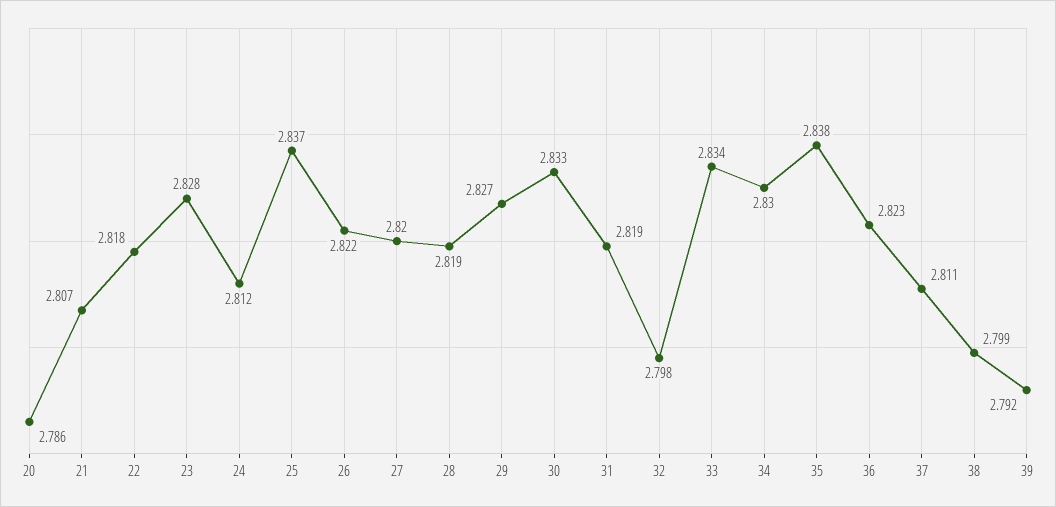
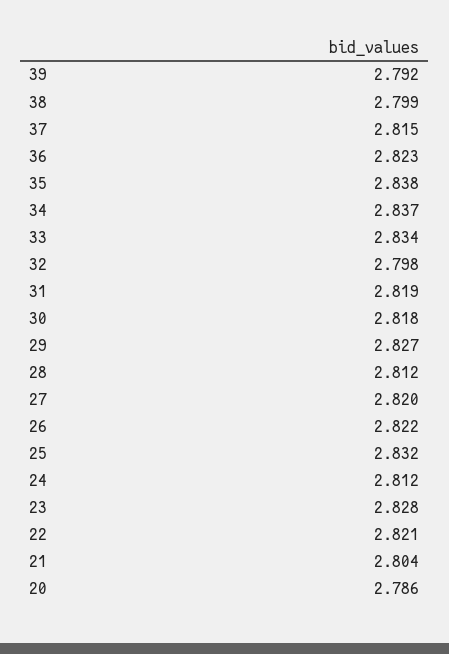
  {
    "20": 2.786,
-   "21": 2.807,
+   "21": 2.804,
-   "22": 2.818,
+   "22": 2.821,
    "23": 2.828,
    "24": 2.812,
-   "25": 2.837,
+   "25": 2.832,
    "26": 2.822,
    "27": 2.82,
-   "28": 2.819,
+   "28": 2.812,
    "29": 2.827,
-   "30": 2.833,
+   "30": 2.818,
    "31": 2.819,
    "32": 2.798,
    "33": 2.834,
-   "34": 2.83,
+   "34": 2.837,
    "35": 2.838,
    "36": 2.823,
-   "37": 2.811,
+   "37": 2.815,
    "38": 2.799,
    "39": 2.792
  }

